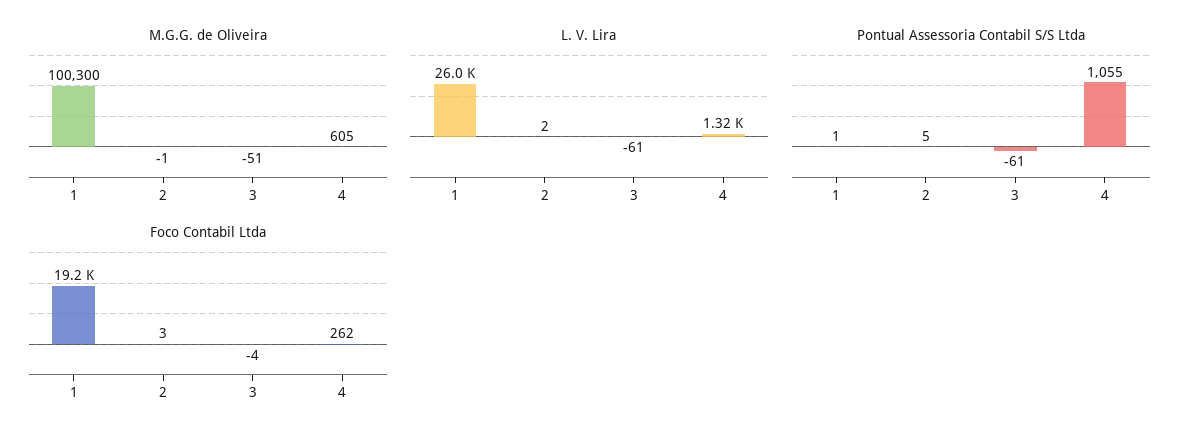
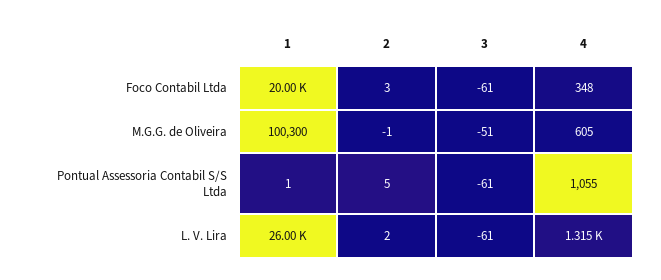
  {
    "M.G.G. de Oliveira": {
      "1": 100300,
      "2": -1,
      "3": -51,
      "4": 605
    },
    "L. V. Lira": {
      "1": 26000,
      "2": 2,
      "3": -61,
      "4": 1315
    },
    "Pontual Assessoria Contabil S/S Ltda": {
      "1": 1,
      "2": 5,
      "3": -61,
      "4": 1055
    },
    "Foco Contabil Ltda": {
-     "1": 19200,
+     "1": 20000,
      "2": 3,
-     "3": -4,
+     "3": -61,
-     "4": 262
+     "4": 348
    }
  }

